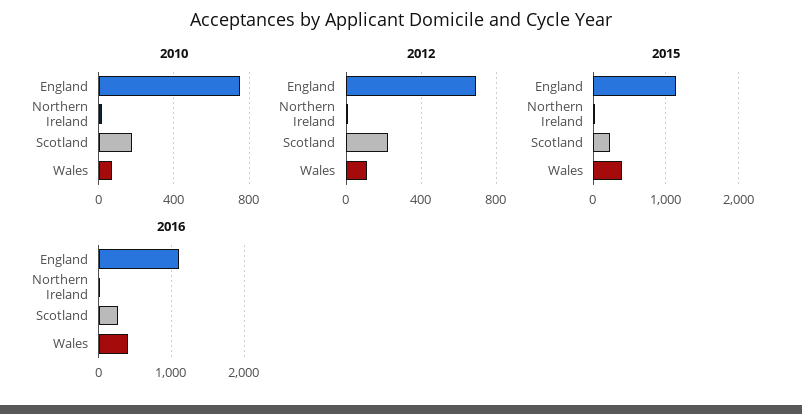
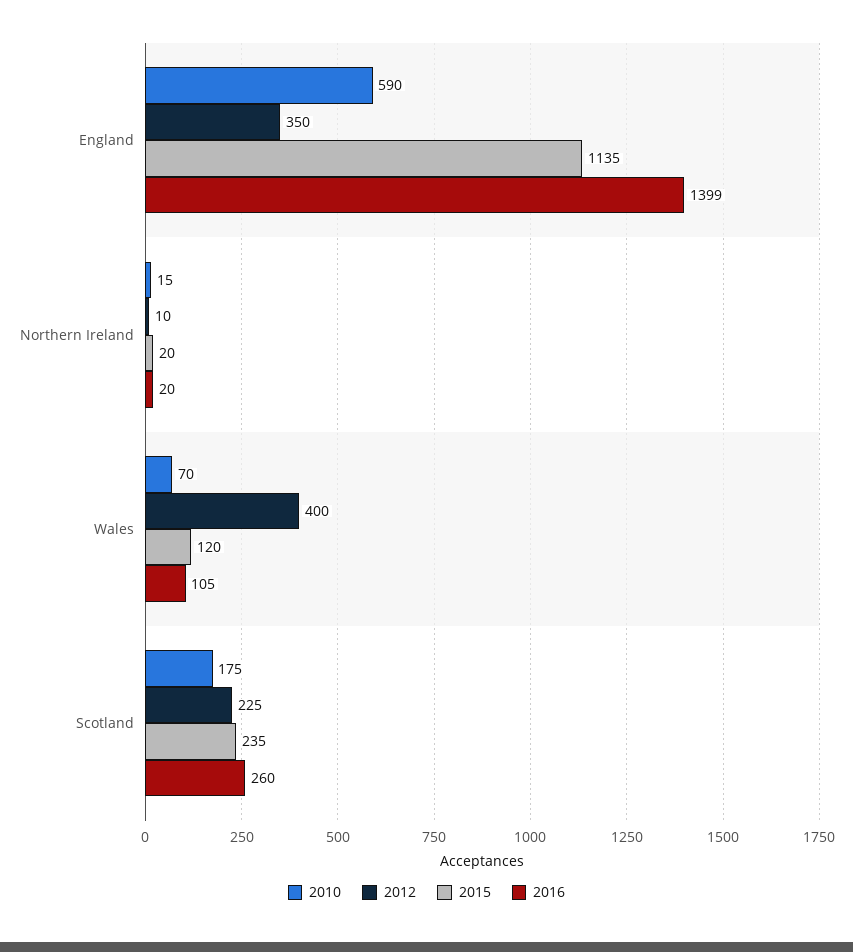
  {
    "2010": {
-     "England": 750,
+     "England": 590,
      "Northern Ireland": 15,
      "Scotland": 175,
      "Wales": 70
    },
    "2012": {
-     "England": 700,
+     "England": 350,
      "Northern Ireland": 10,
      "Scotland": 225,
-     "Wales": 100
+     "Wales": 400
    },
    "2015": {
      "England": 1135,
      "Northern Ireland": 20,
      "Scotland": 235,
-     "Wales": 400
+     "Wales": 120
    },
    "2016": {
-     "England": 1100,
+     "England": 1399,
      "Northern Ireland": 20,
      "Scotland": 260,
-     "Wales": 400
+     "Wales": 105
    }
  }

